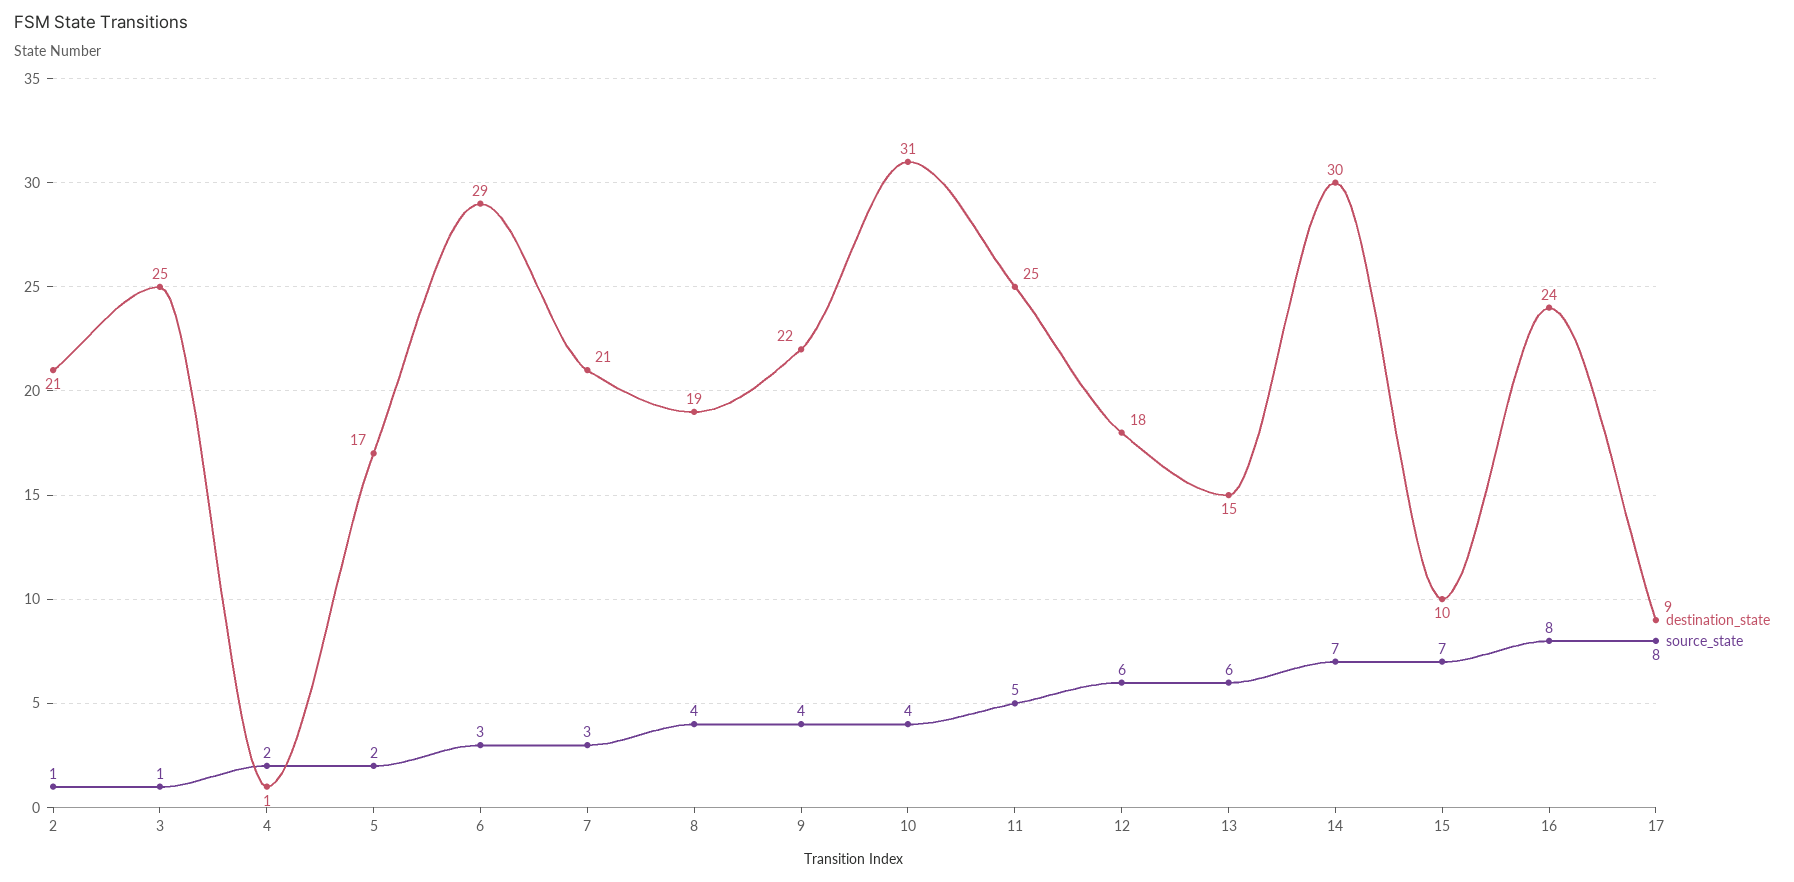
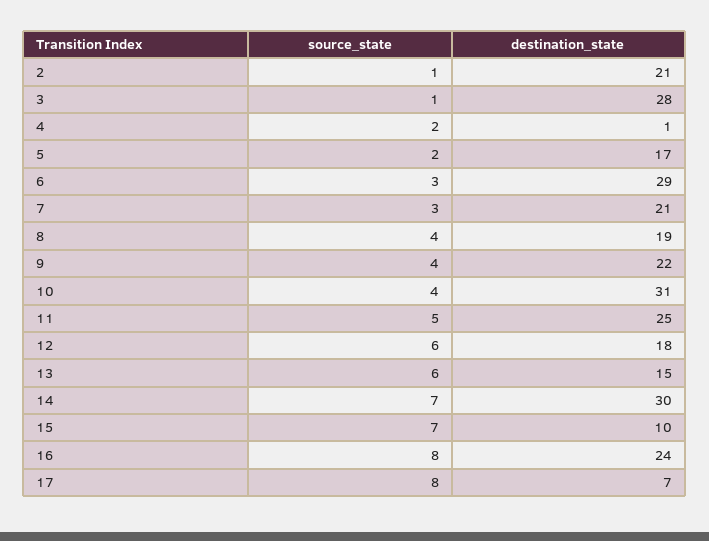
  {
    "destination_state": {
      "2": 21,
-     "3": 25,
+     "3": 28,
      "4": 1,
      "5": 17,
      "6": 29,
      "7": 21,
      "8": 19,
      "9": 22,
      "10": 31,
      "11": 25,
      "12": 18,
      "13": 15,
      "14": 30,
      "15": 10,
      "16": 24,
-     "17": 9
+     "17": 7
    },
    "source_state": {
      "2": 1,
      "3": 1,
      "4": 2,
      "5": 2,
      "6": 3,
      "7": 3,
      "8": 4,
      "9": 4,
      "10": 4,
      "11": 5,
      "12": 6,
      "13": 6,
      "14": 7,
      "15": 7,
      "16": 8,
      "17": 8
    }
  }

